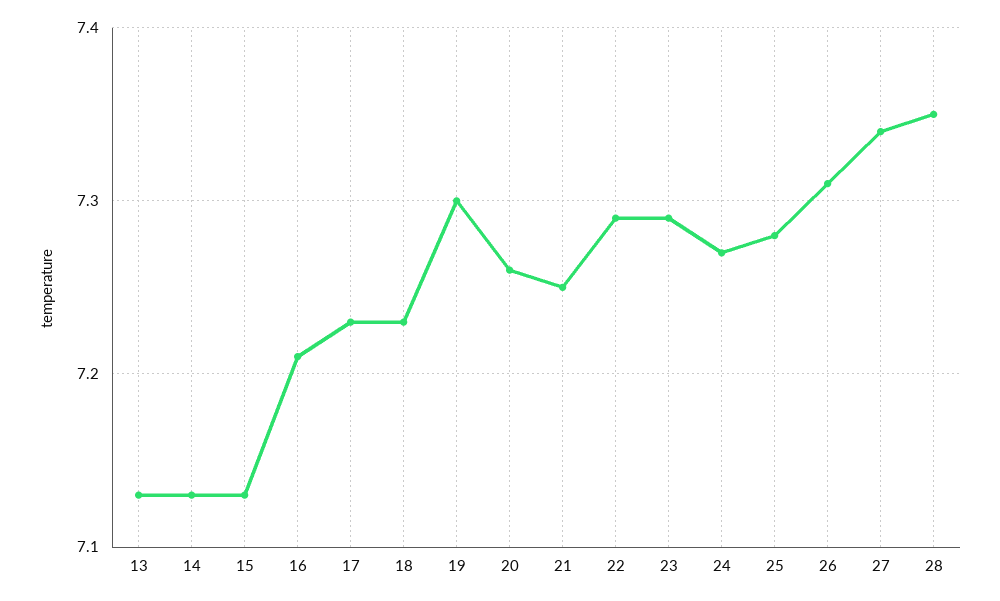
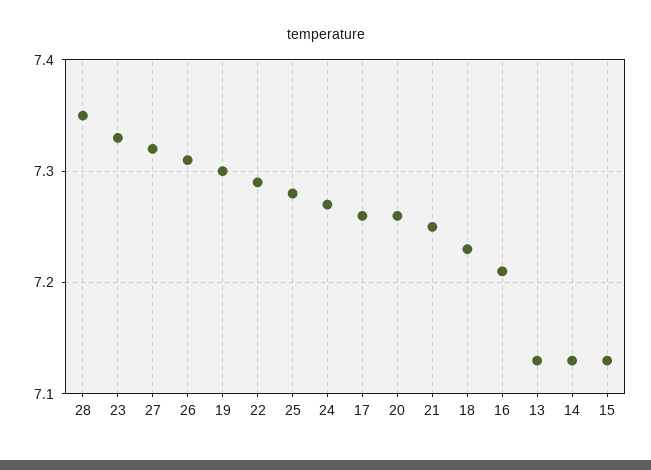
  {
    "13": 7.13,
    "14": 7.13,
    "15": 7.13,
    "16": 7.21,
-   "17": 7.23,
+   "17": 7.26,
    "18": 7.23,
    "19": 7.3,
    "20": 7.26,
    "21": 7.25,
    "22": 7.29,
-   "23": 7.29,
+   "23": 7.33,
    "24": 7.27,
    "25": 7.28,
    "26": 7.31,
-   "27": 7.34,
+   "27": 7.32,
    "28": 7.35
  }

